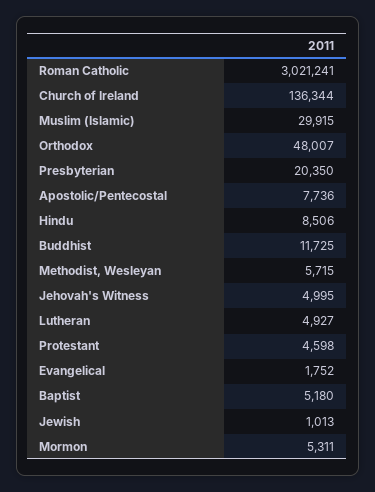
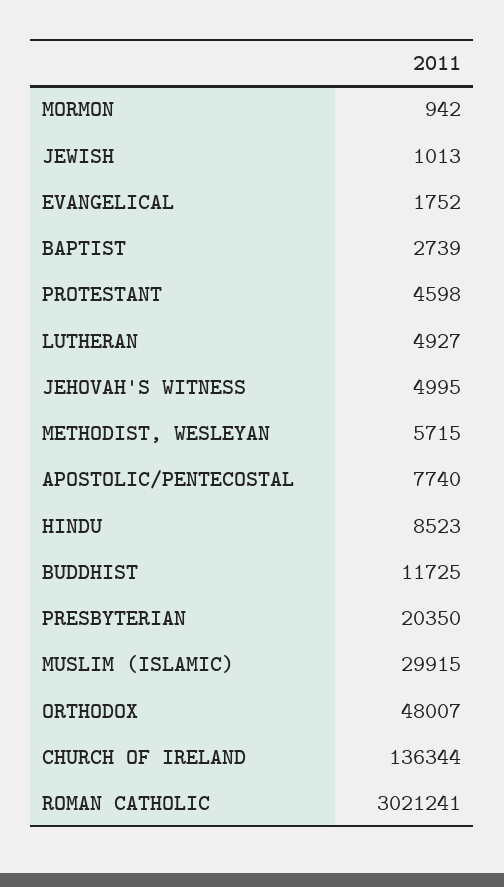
  {
    "Roman Catholic": 3021241,
    "Church of Ireland": 136344,
    "Muslim (Islamic)": 29915,
    "Orthodox": 48007,
    "Presbyterian": 20350,
-   "Apostolic/Pentecostal": 7736,
+   "Apostolic/Pentecostal": 7740,
-   "Hindu": 8506,
+   "Hindu": 8523,
    "Buddhist": 11725,
    "Methodist, Wesleyan": 5715,
    "Jehovah's Witness": 4995,
    "Lutheran": 4927,
    "Protestant": 4598,
    "Evangelical": 1752,
-   "Baptist": 5180,
+   "Baptist": 2739,
    "Jewish": 1013,
-   "Mormon": 5311
+   "Mormon": 942
  }

